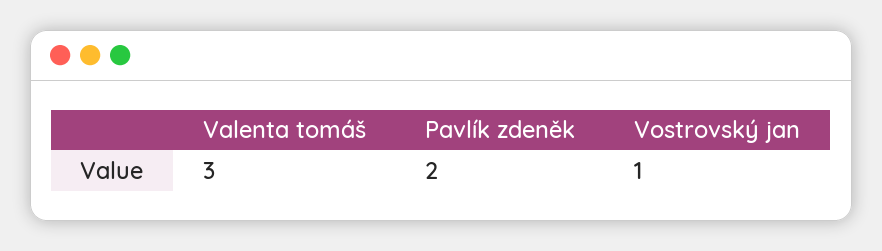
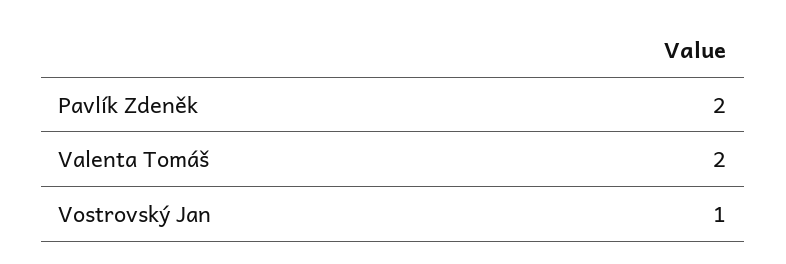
  {
-   "Valenta tomáš": 3,
+   "Valenta tomáš": 2,
    "Pavlík zdeněk": 2,
    "Vostrovský jan": 1
  }

